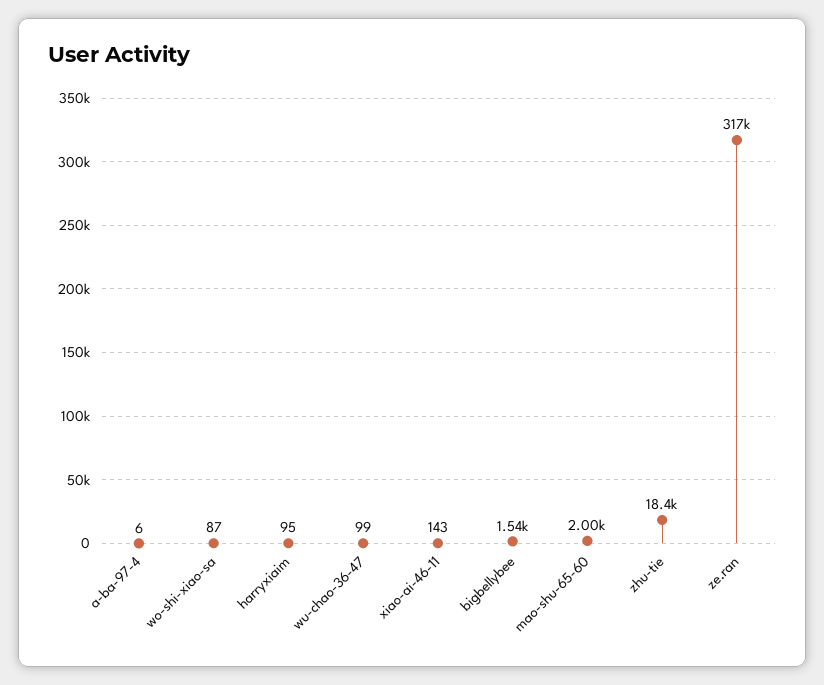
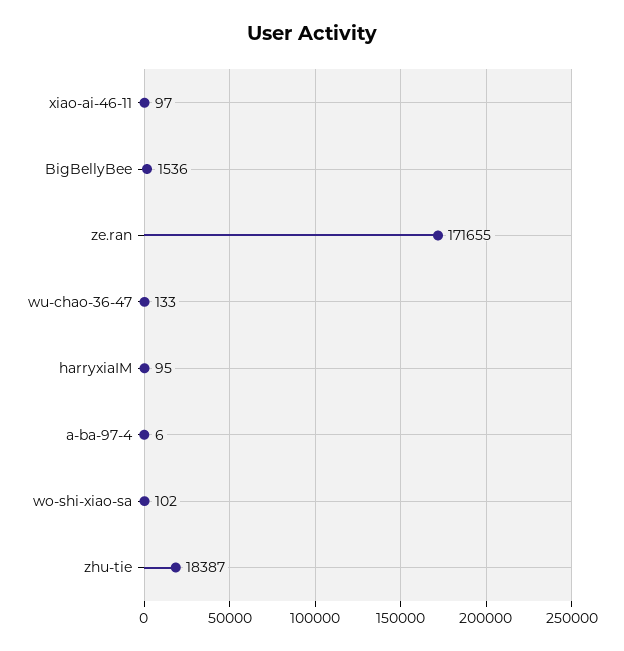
  {
    "a-ba-97-4": 6,
-   "wo-shi-xiao-sa": 87,
+   "wo-shi-xiao-sa": 102,
    "harryxiaim": 95,
-   "wu-chao-36-47": 99,
+   "wu-chao-36-47": 133,
-   "xiao-ai-46-11": 143,
+   "xiao-ai-46-11": 97,
    "bigbellybee": 1536,
-   "mao-shu-65-60": 2000,
    "zhu-tie": 18387,
-   "ze.ran": 317000
+   "ze.ran": 171655
  }

